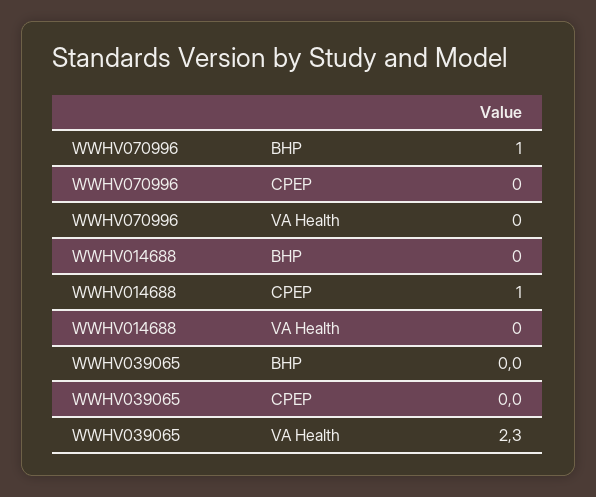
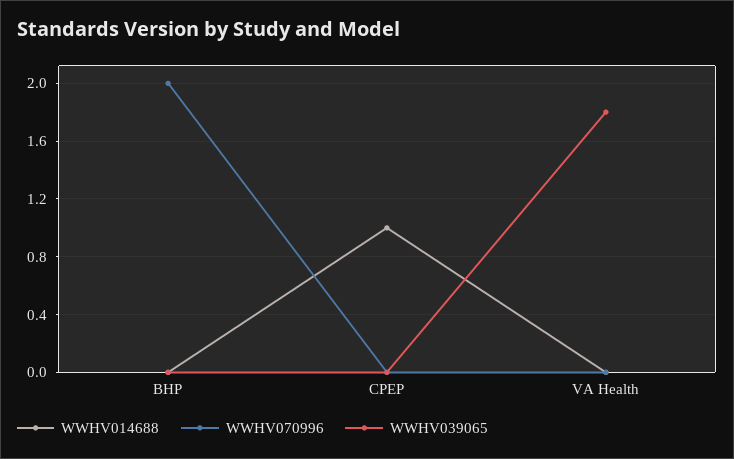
  {
    "WWHV070996": {
-     "BHP": 1,
+     "BHP": 2,
      "CPEP": 0,
      "VA Health": 0
    },
    "WWHV014688": {
      "BHP": 0,
      "CPEP": 1,
      "VA Health": 0
    },
    "WWHV039065": {
      "BHP": 0,
      "CPEP": 0,
-     "VA Health": 2.3
+     "VA Health": 1.8
    }
  }

